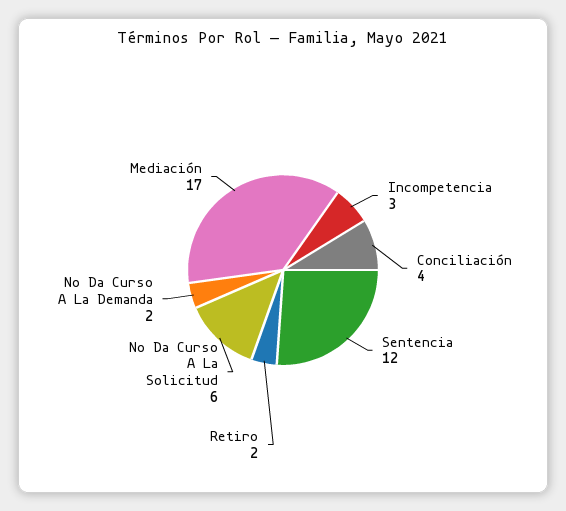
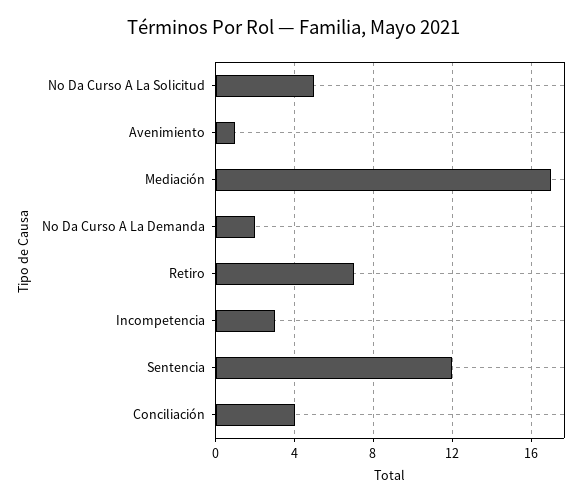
  {
    "Incompetencia": 3,
    "Conciliación": 4,
    "Sentencia": 12,
-   "Retiro": 2,
+   "Retiro": 7,
-   "No Da Curso A La Solicitud": 6,
+   "No Da Curso A La Solicitud": 5,
    "No Da Curso A La Demanda": 2,
-   "Mediación": 17
+   "Mediación": 17,
+   "Avenimiento": 1
  }

